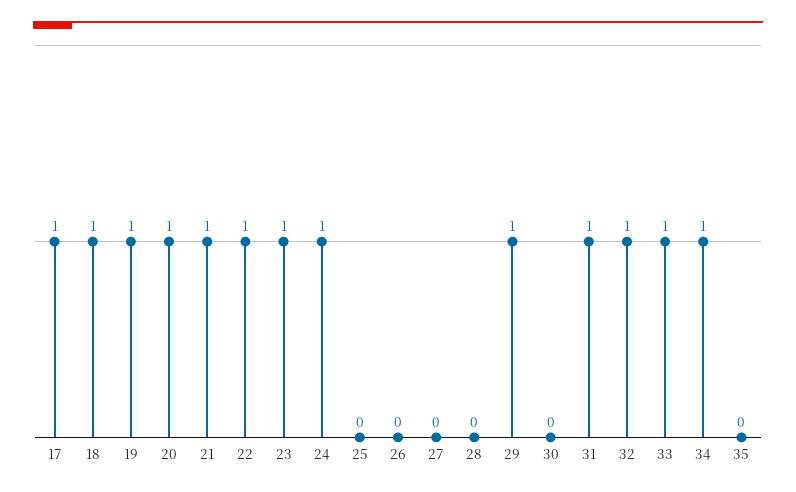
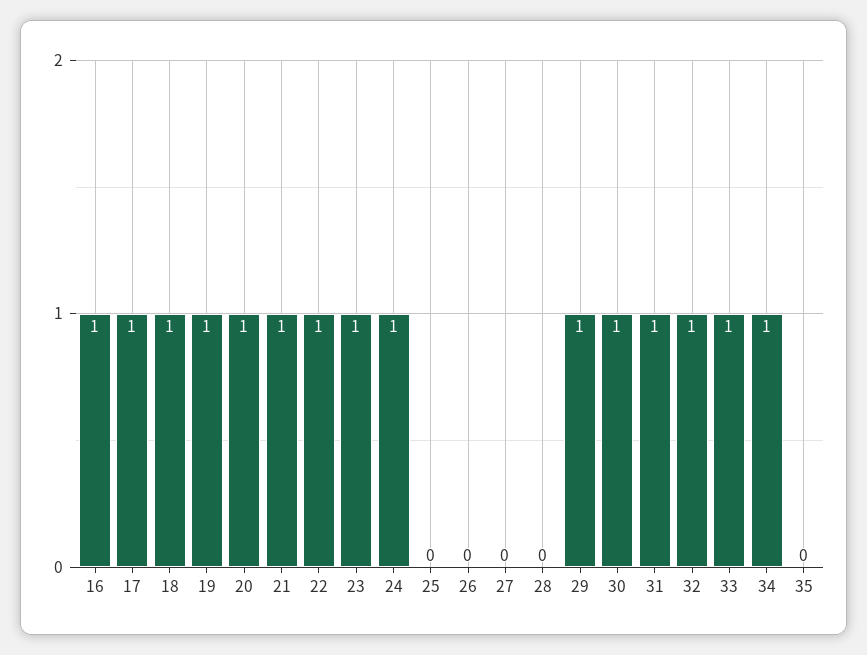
  {
    "17": 1,
    "18": 1,
    "19": 1,
    "20": 1,
    "21": 1,
    "22": 1,
    "23": 1,
    "24": 1,
    "25": 0,
    "26": 0,
    "27": 0,
    "28": 0,
    "29": 1,
-   "30": 0,
+   "30": 1,
    "31": 1,
    "32": 1,
    "33": 1,
    "34": 1,
-   "35": 0
+   "35": 0,
+   "16": 1
  }

